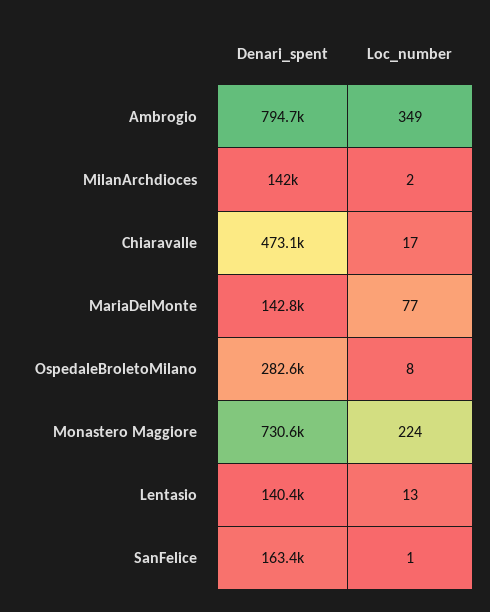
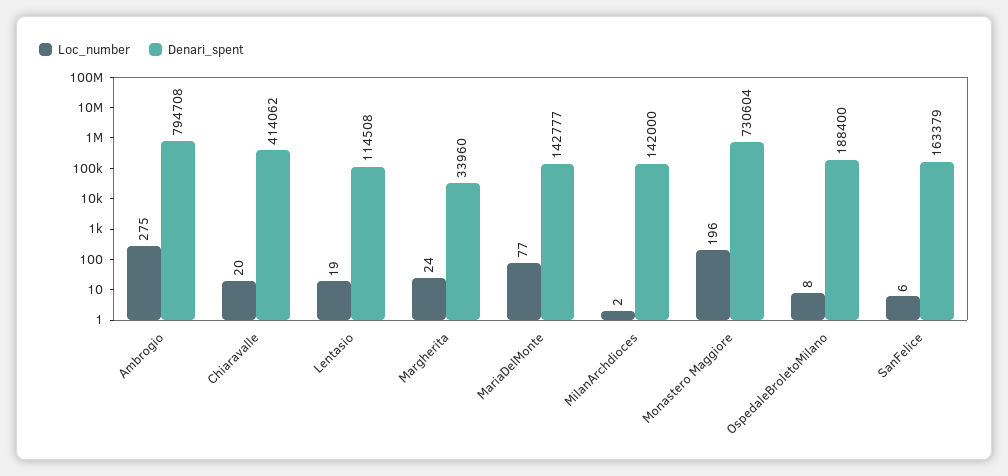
  {
    "Denari_spent": {
      "Ambrogio": 794708,
      "MilanArchdioces": 142000,
-     "Chiaravalle": 473100,
+     "Chiaravalle": 414062,
      "MariaDelMonte": 142777,
-     "OspedaleBroletoMilano": 282600,
+     "OspedaleBroletoMilano": 188400,
      "Monastero Maggiore": 730604,
-     "Lentasio": 140400,
+     "Lentasio": 114508,
-     "SanFelice": 163379
+     "SanFelice": 163379,
+     "Margherita": 33960
    },
    "Loc_number": {
-     "Ambrogio": 349,
+     "Ambrogio": 275,
      "MilanArchdioces": 2,
-     "Chiaravalle": 17,
+     "Chiaravalle": 20,
      "MariaDelMonte": 77,
      "OspedaleBroletoMilano": 8,
-     "Monastero Maggiore": 224,
+     "Monastero Maggiore": 196,
-     "Lentasio": 13,
+     "Lentasio": 19,
-     "SanFelice": 1
+     "SanFelice": 6,
+     "Margherita": 24
    }
  }

